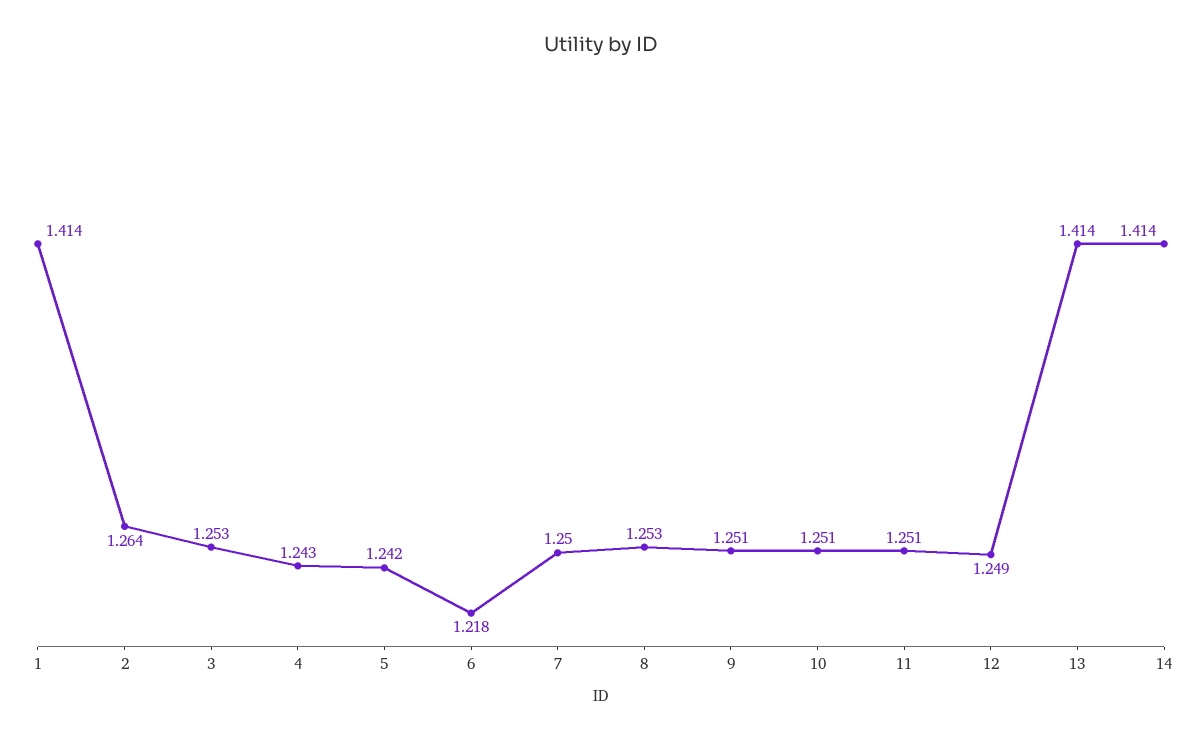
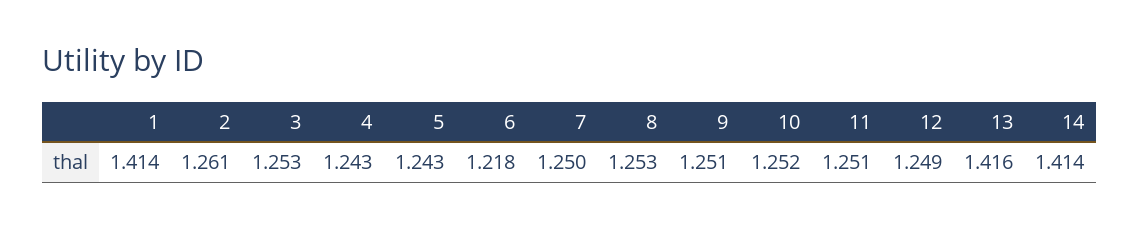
  {
    "1": 1.414,
-   "2": 1.264,
+   "2": 1.261,
    "3": 1.253,
    "4": 1.243,
-   "5": 1.242,
+   "5": 1.243,
    "6": 1.218,
    "7": 1.25,
    "8": 1.253,
    "9": 1.251,
-   "10": 1.251,
+   "10": 1.252,
    "11": 1.251,
    "12": 1.249,
-   "13": 1.414,
+   "13": 1.416,
    "14": 1.414
  }

